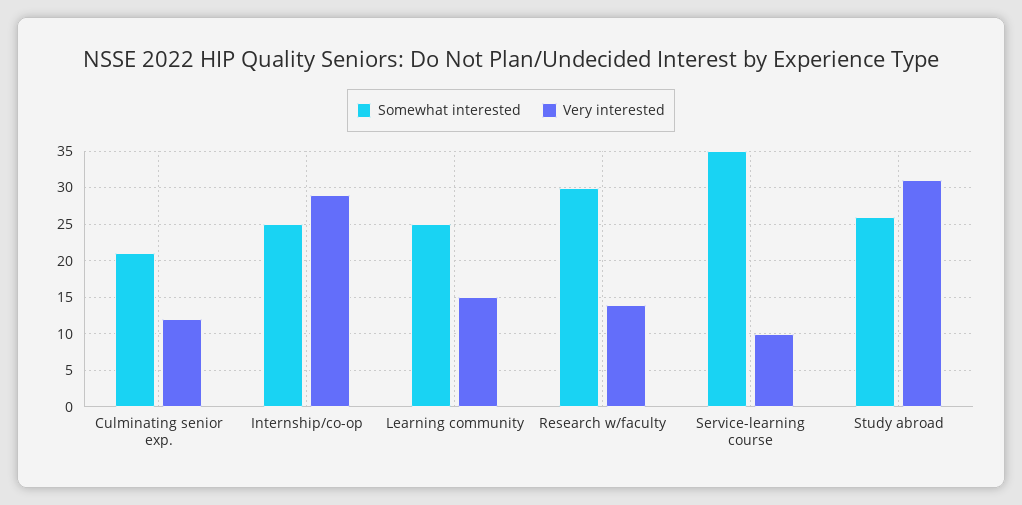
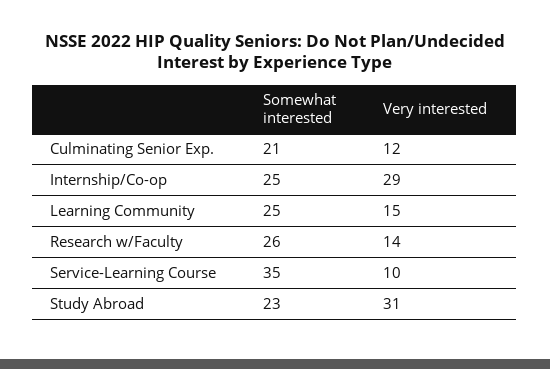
  {
    "Somewhat interested": {
      "Culminating senior exp.": 21,
      "Internship/co-op": 25,
      "Learning community": 25,
-     "Research w/faculty": 30,
+     "Research w/faculty": 26,
      "Service-learning course": 35,
-     "Study abroad": 26
+     "Study abroad": 23
    },
    "Very interested": {
      "Culminating senior exp.": 12,
      "Internship/co-op": 29,
      "Learning community": 15,
      "Research w/faculty": 14,
      "Service-learning course": 10,
      "Study abroad": 31
    }
  }

